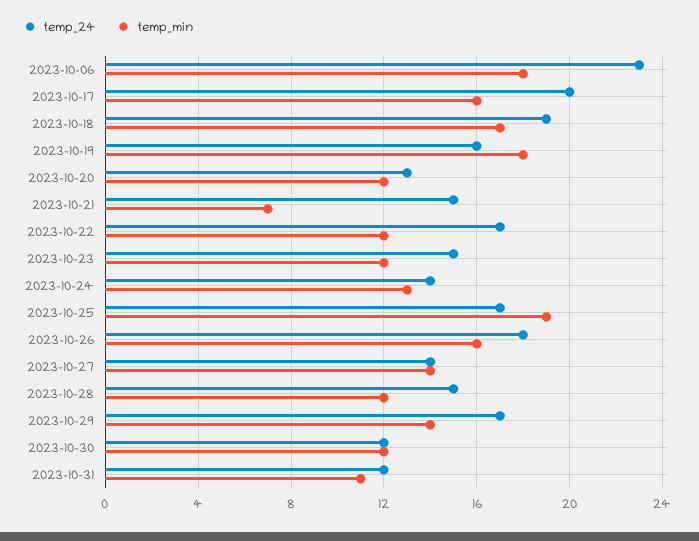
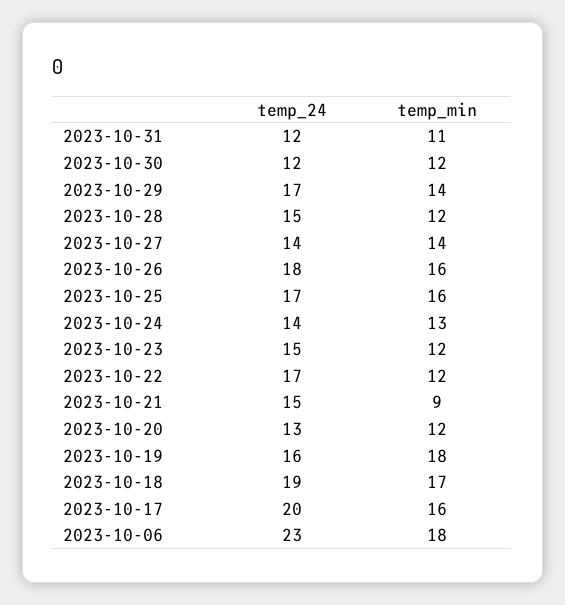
  {
    "temp_24": {
      "2023-10-06": 23,
      "2023-10-17": 20,
      "2023-10-18": 19,
      "2023-10-19": 16,
      "2023-10-20": 13,
      "2023-10-21": 15,
      "2023-10-22": 17,
      "2023-10-23": 15,
      "2023-10-24": 14,
      "2023-10-25": 17,
      "2023-10-26": 18,
      "2023-10-27": 14,
      "2023-10-28": 15,
      "2023-10-29": 17,
      "2023-10-30": 12,
      "2023-10-31": 12
    },
    "temp_min": {
      "2023-10-06": 18,
      "2023-10-17": 16,
      "2023-10-18": 17,
      "2023-10-19": 18,
      "2023-10-20": 12,
-     "2023-10-21": 7,
+     "2023-10-21": 9,
      "2023-10-22": 12,
      "2023-10-23": 12,
      "2023-10-24": 13,
-     "2023-10-25": 19,
+     "2023-10-25": 16,
      "2023-10-26": 16,
      "2023-10-27": 14,
      "2023-10-28": 12,
      "2023-10-29": 14,
      "2023-10-30": 12,
      "2023-10-31": 11
    }
  }

